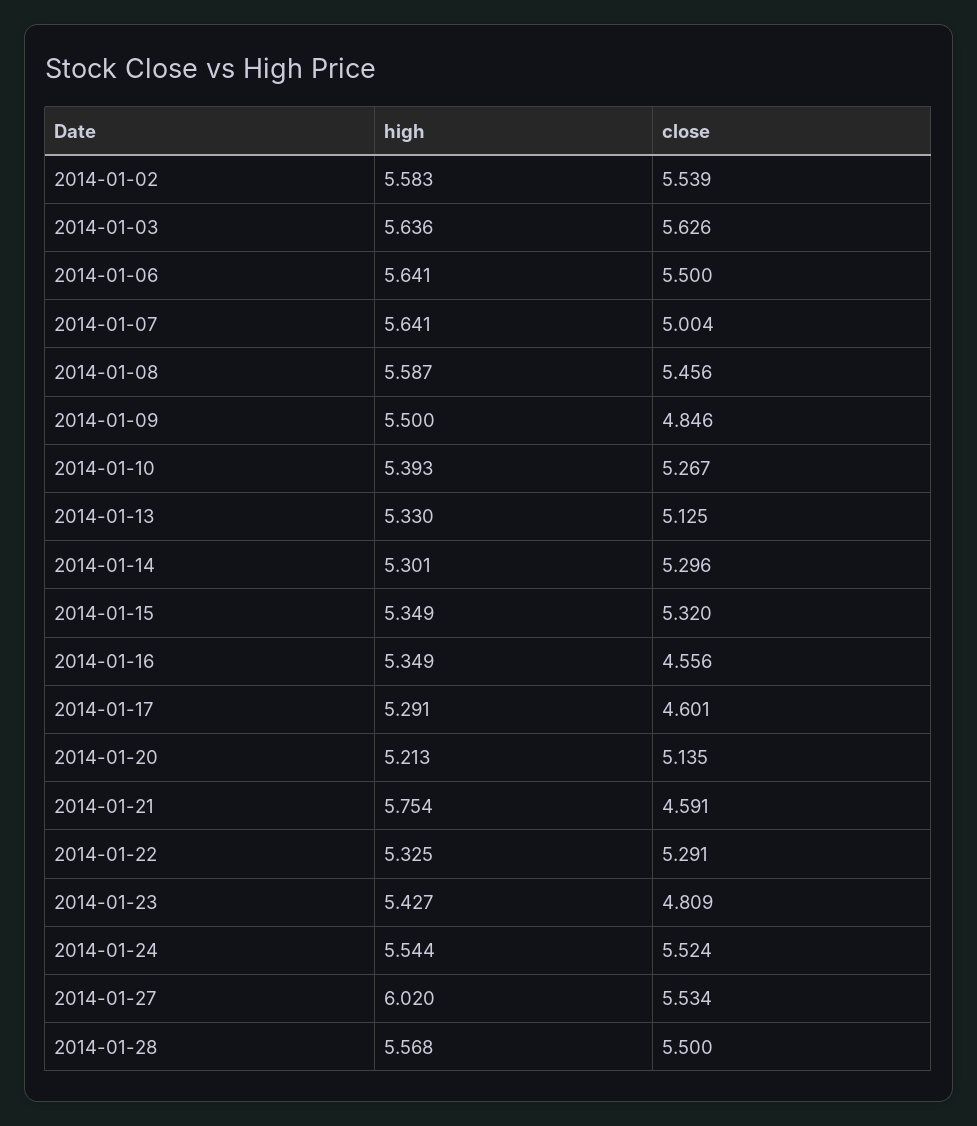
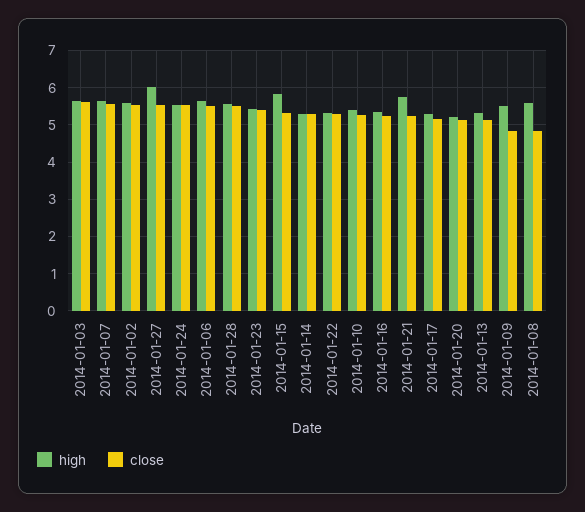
  {
    "high": {
      "2014-01-02": 5.583,
      "2014-01-03": 5.636,
      "2014-01-06": 5.641,
      "2014-01-07": 5.641,
      "2014-01-08": 5.587,
      "2014-01-09": 5.5,
      "2014-01-10": 5.393,
      "2014-01-13": 5.33,
      "2014-01-14": 5.301,
-     "2014-01-15": 5.349,
+     "2014-01-15": 5.8,
      "2014-01-16": 5.349,
      "2014-01-17": 5.291,
      "2014-01-20": 5.213,
      "2014-01-21": 5.754,
      "2014-01-22": 5.325,
      "2014-01-23": 5.427,
      "2014-01-24": 5.544,
      "2014-01-27": 6.02,
      "2014-01-28": 5.568
    },
    "close": {
      "2014-01-02": 5.539,
      "2014-01-03": 5.626,
      "2014-01-06": 5.5,
-     "2014-01-07": 5.004,
+     "2014-01-07": 5.6,
-     "2014-01-08": 5.456,
+     "2014-01-08": 4.8,
      "2014-01-09": 4.846,
      "2014-01-10": 5.267,
      "2014-01-13": 5.125,
      "2014-01-14": 5.296,
      "2014-01-15": 5.32,
-     "2014-01-16": 4.556,
+     "2014-01-16": 5.2,
-     "2014-01-17": 4.601,
+     "2014-01-17": 5.2,
      "2014-01-20": 5.135,
-     "2014-01-21": 4.591,
+     "2014-01-21": 5.2,
      "2014-01-22": 5.291,
-     "2014-01-23": 4.809,
+     "2014-01-23": 5.4,
      "2014-01-24": 5.524,
      "2014-01-27": 5.534,
      "2014-01-28": 5.5
    }
  }

